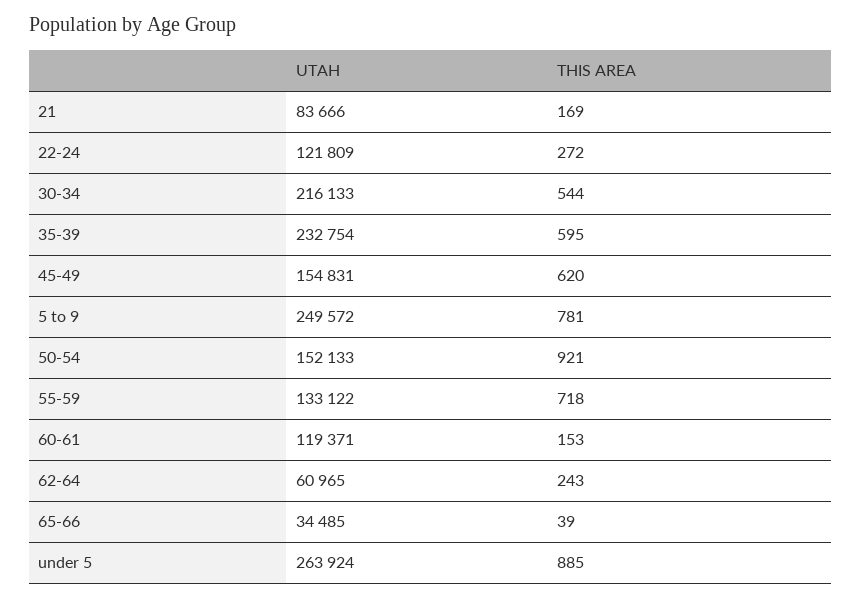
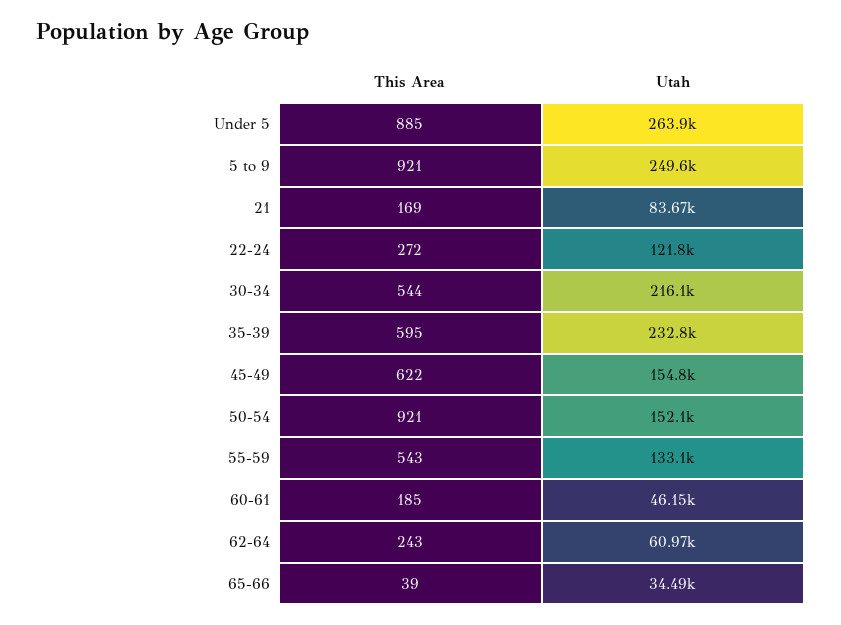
  {
    "UTAH": {
      "21": 83666,
      "22-24": 121809,
      "30-34": 216133,
      "35-39": 232754,
      "45-49": 154831,
      "5 to 9": 249572,
      "50-54": 152133,
      "55-59": 133122,
-     "60-61": 119371,
+     "60-61": 46150,
      "62-64": 60965,
      "65-66": 34485,
      "under 5": 263924
    },
    "THIS AREA": {
      "21": 169,
      "22-24": 272,
      "30-34": 544,
      "35-39": 595,
-     "45-49": 620,
+     "45-49": 622,
-     "5 to 9": 781,
+     "5 to 9": 921,
      "50-54": 921,
-     "55-59": 718,
+     "55-59": 543,
-     "60-61": 153,
+     "60-61": 185,
      "62-64": 243,
      "65-66": 39,
      "under 5": 885
    }
  }

